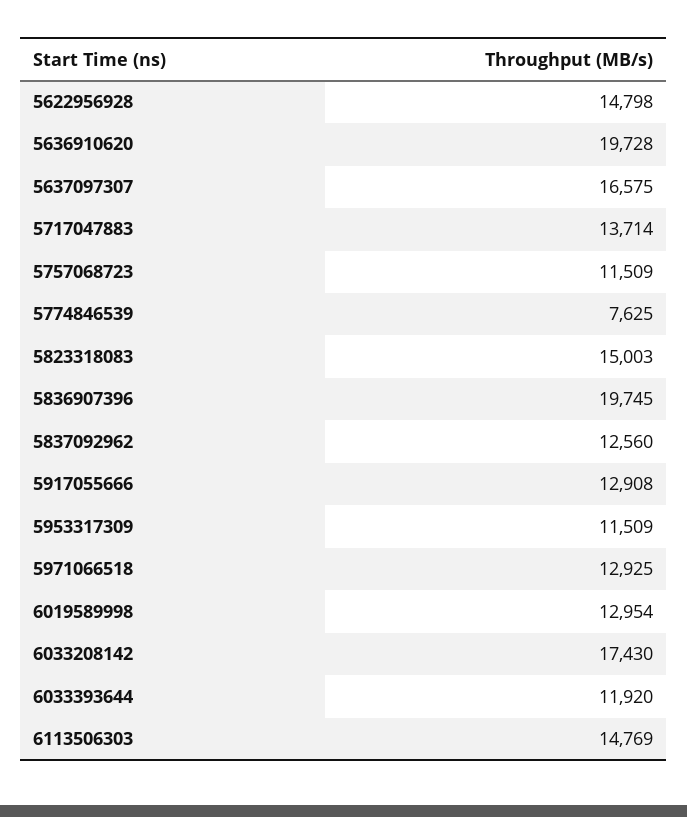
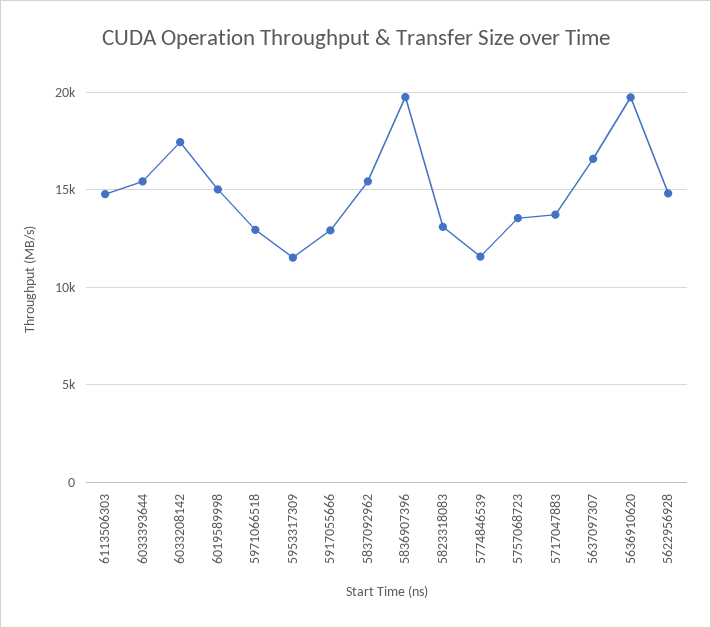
  {
    "5622956928": 14798,
    "5636910620": 19728,
    "5637097307": 16575,
    "5717047883": 13714,
-   "5757068723": 11509,
+   "5757068723": 13500,
-   "5774846539": 7625,
+   "5774846539": 11500,
-   "5823318083": 15003,
+   "5823318083": 13000,
    "5836907396": 19745,
-   "5837092962": 12560,
+   "5837092962": 15500,
    "5917055666": 12908,
    "5953317309": 11509,
    "5971066518": 12925,
-   "6019589998": 12954,
+   "6019589998": 15000,
    "6033208142": 17430,
-   "6033393644": 11920,
+   "6033393644": 15500,
    "6113506303": 14769
  }

